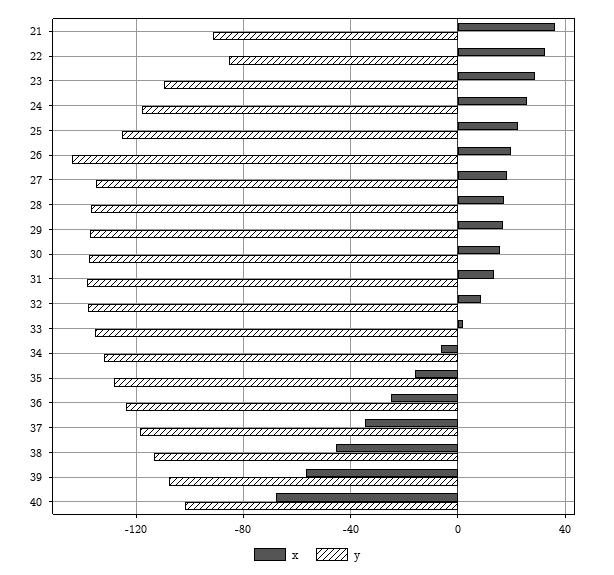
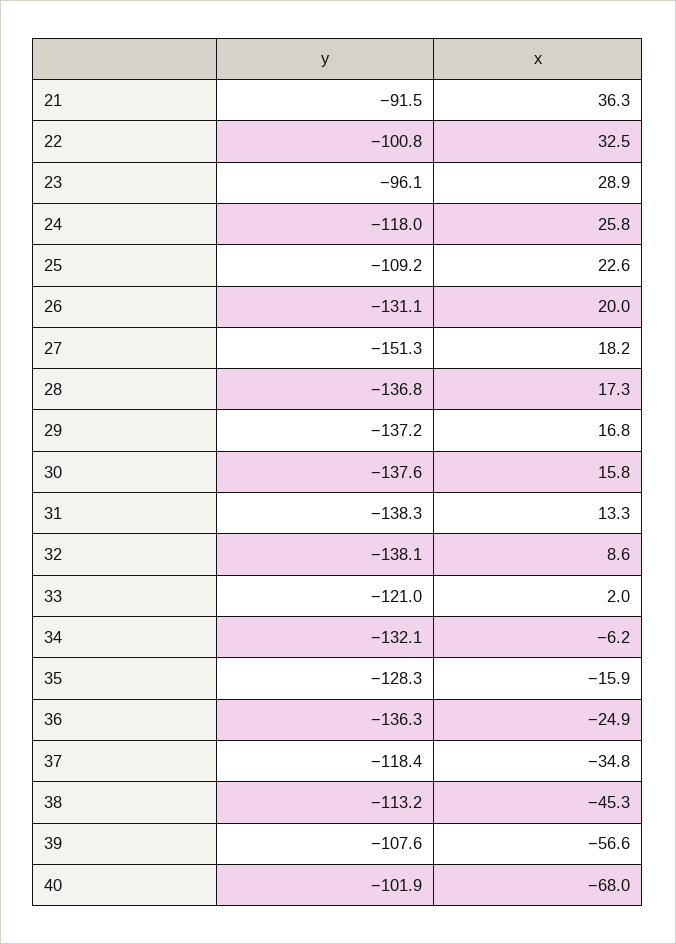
  {
    "x": {
      "21": 36.3,
      "22": 32.5,
      "23": 28.9,
      "24": 25.8,
      "25": 22.6,
      "26": 20,
      "27": 18.2,
      "28": 17.3,
      "29": 16.8,
      "30": 15.8,
      "31": 13.3,
      "32": 8.6,
      "33": 2,
      "34": -6.2,
      "35": -15.9,
      "36": -24.9,
      "37": -34.8,
      "38": -45.3,
      "39": -56.6,
      "40": -68
    },
    "y": {
      "21": -91.5,
-     "22": -85,
+     "22": -100.8,
-     "23": -110,
+     "23": -96.1,
      "24": -118,
-     "25": -125,
+     "25": -109.2,
-     "26": -145,
+     "26": -131.1,
-     "27": -135,
+     "27": -151.3,
      "28": -136.8,
      "29": -137.2,
      "30": -137.6,
      "31": -138.3,
      "32": -138.1,
-     "33": -135,
+     "33": -121,
      "34": -132.1,
      "35": -128.3,
-     "36": -125,
+     "36": -136.3,
      "37": -118.4,
      "38": -113.2,
      "39": -107.6,
      "40": -101.9
    }
  }

